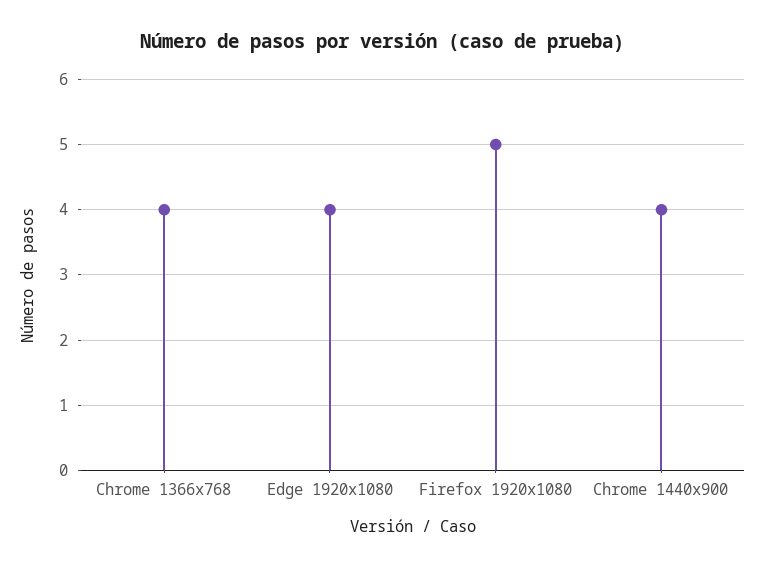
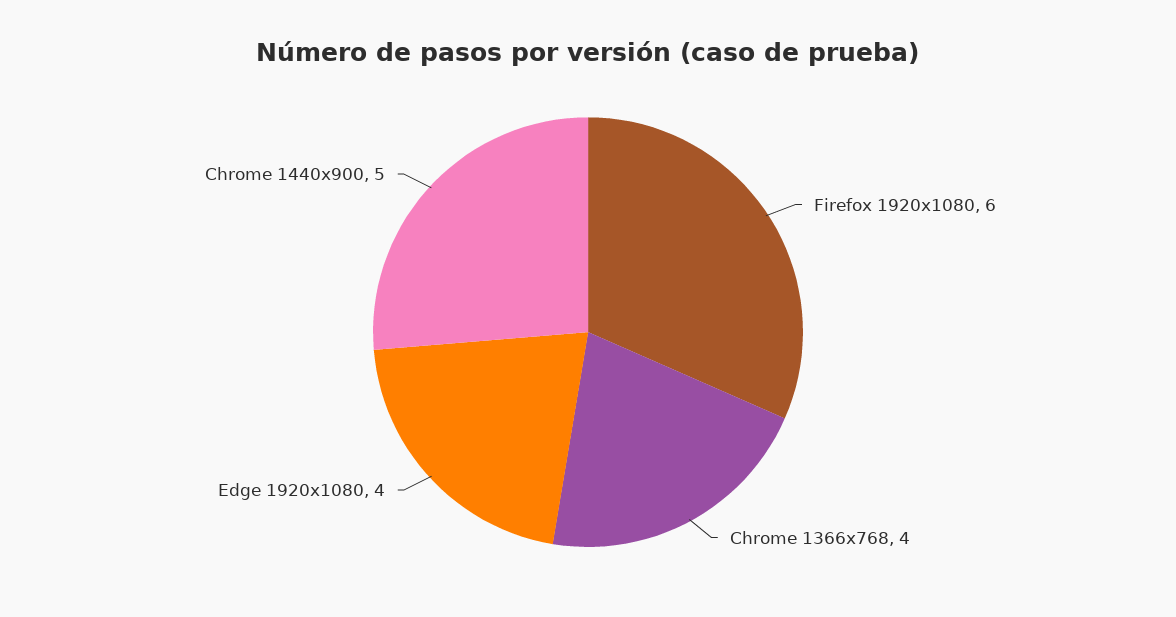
  {
    "Chrome 1366x768": 4,
    "Edge 1920x1080": 4,
-   "Firefox 1920x1080": 5,
+   "Firefox 1920x1080": 6,
-   "Chrome 1440x900": 4
+   "Chrome 1440x900": 5
  }

